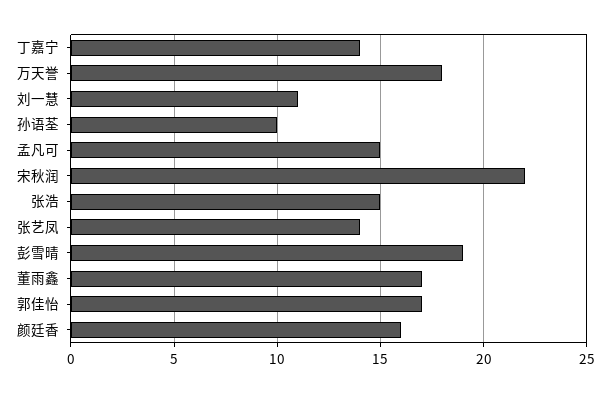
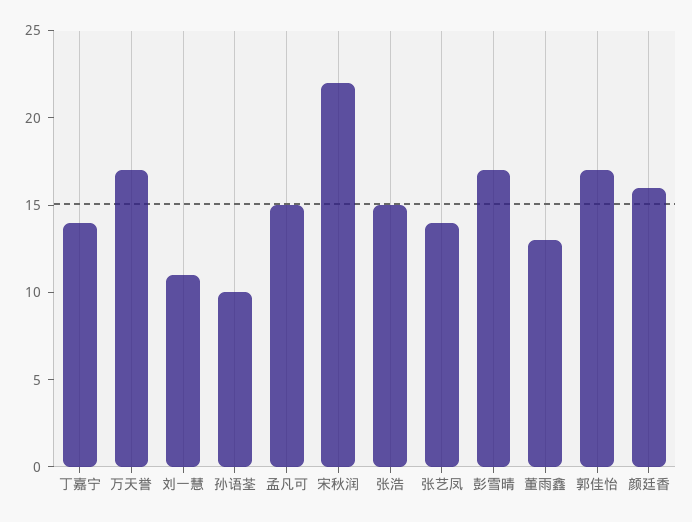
  {
    "丁嘉宁": 14,
-   "万天誉": 18,
+   "万天誉": 17,
    "刘一慧": 11,
    "孙语荃": 10,
    "孟凡可": 15,
    "宋秋润": 22,
    "张浩": 15,
    "张艺凤": 14,
-   "彭雪晴": 19,
+   "彭雪晴": 17,
-   "董雨鑫": 17,
+   "董雨鑫": 13,
    "郭佳怡": 17,
    "颜廷香": 16
  }

